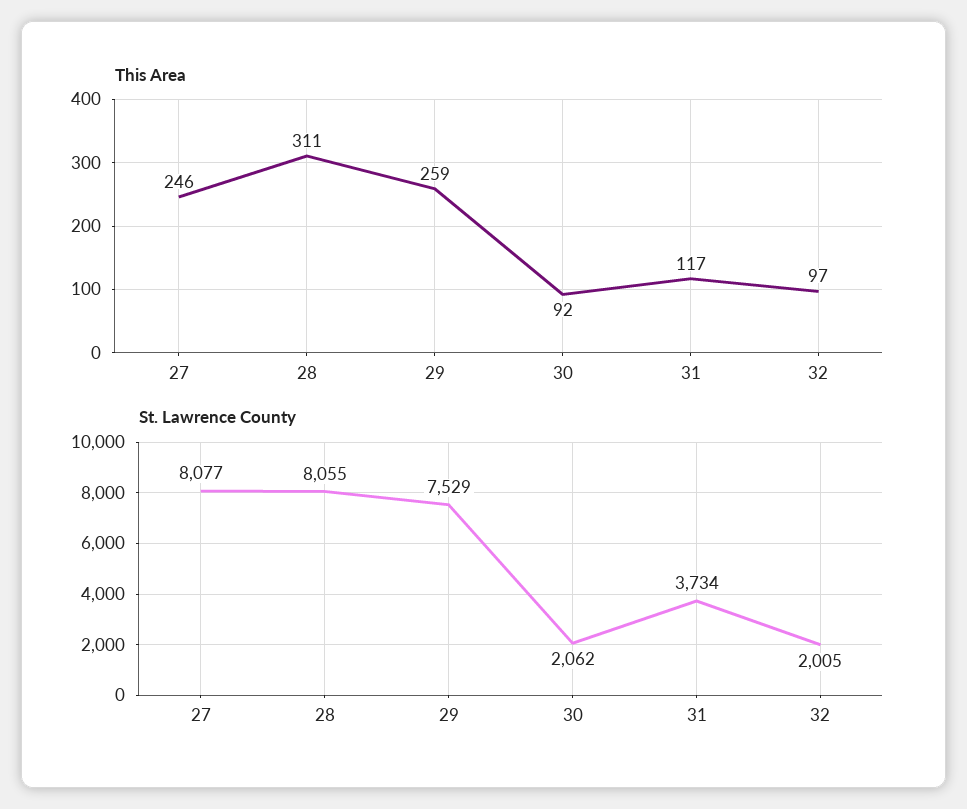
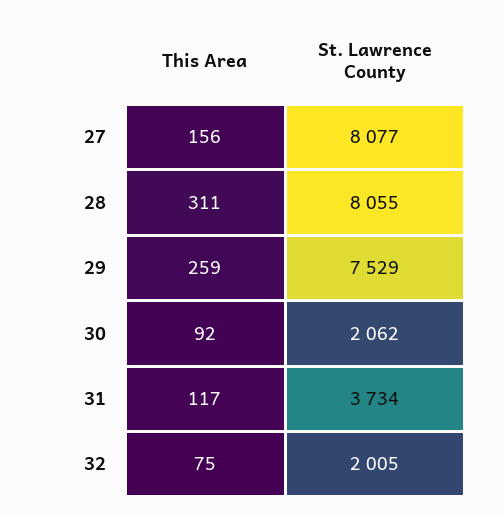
  {
    "This Area": {
-     "27": 246,
+     "27": 156,
      "28": 311,
      "29": 259,
      "30": 92,
      "31": 117,
-     "32": 97
+     "32": 75
    },
    "St. Lawrence County": {
      "27": 8077,
      "28": 8055,
      "29": 7529,
      "30": 2062,
      "31": 3734,
      "32": 2005
    }
  }

